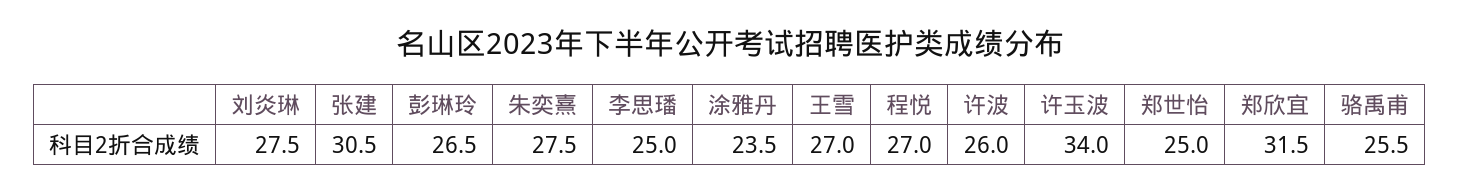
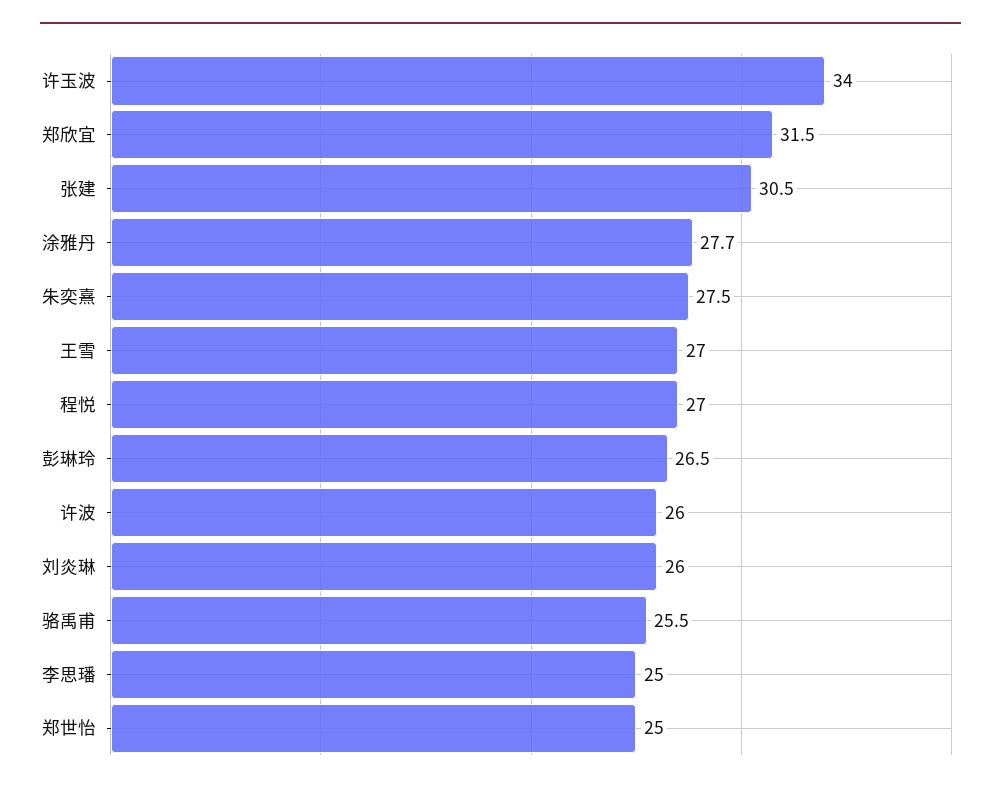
  {
-   "刘炎琳": 27.5,
+   "刘炎琳": 26,
    "张建": 30.5,
    "彭琳玲": 26.5,
    "朱奕熹": 27.5,
    "李思璠": 25,
-   "涂雅丹": 23.5,
+   "涂雅丹": 27.7,
    "王雪": 27,
    "程悦": 27,
    "许波": 26,
    "许玉波": 34,
    "郑世怡": 25,
    "郑欣宜": 31.5,
    "骆禹甫": 25.5
  }

